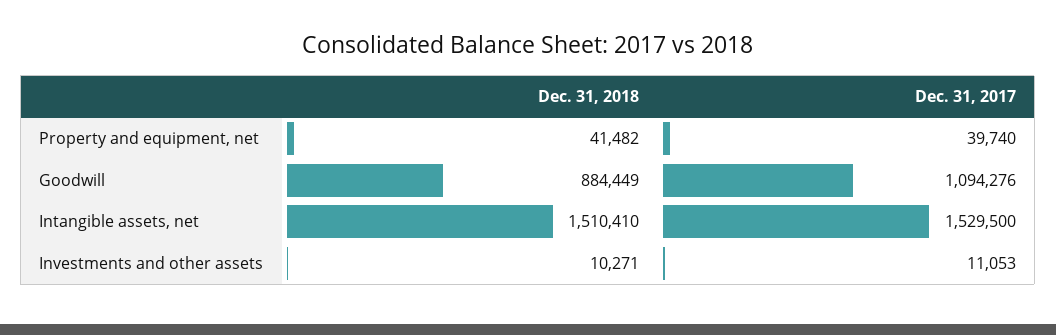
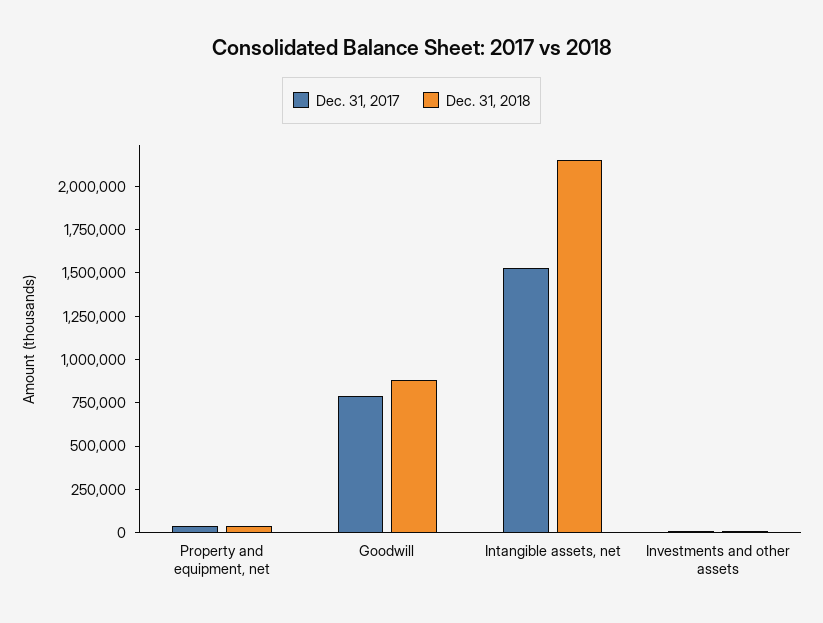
  {
    "Dec. 31, 2018": {
      "Property and equipment, net": 41482,
      "Goodwill": 884449,
-     "Intangible assets, net": 1510410,
+     "Intangible assets, net": 2150000,
      "Investments and other assets": 10271
    },
    "Dec. 31, 2017": {
      "Property and equipment, net": 39740,
-     "Goodwill": 1094276,
+     "Goodwill": 800000,
      "Intangible assets, net": 1529500,
      "Investments and other assets": 11053
    }
  }

